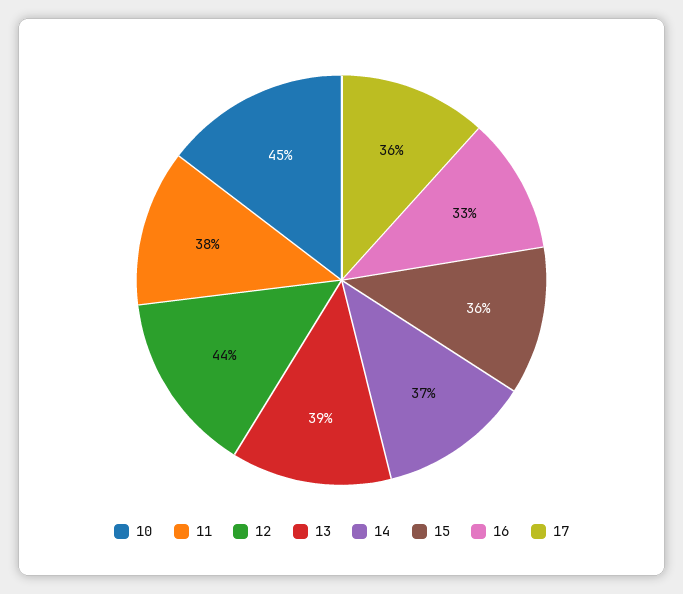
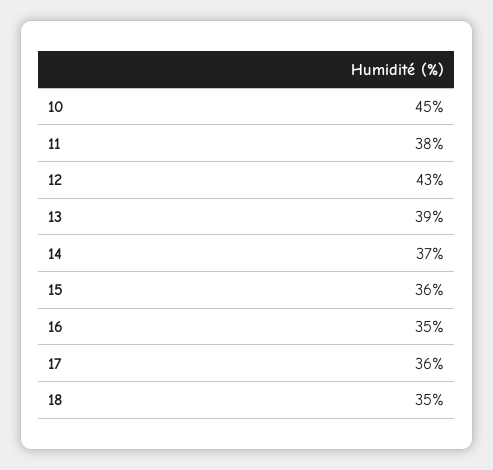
  {
    "10": 45,
    "11": 38,
-   "12": 44,
+   "12": 43,
    "13": 39,
    "14": 37,
    "15": 36,
-   "16": 33,
+   "16": 35,
-   "17": 36
+   "17": 36,
+   "18": 35
  }

